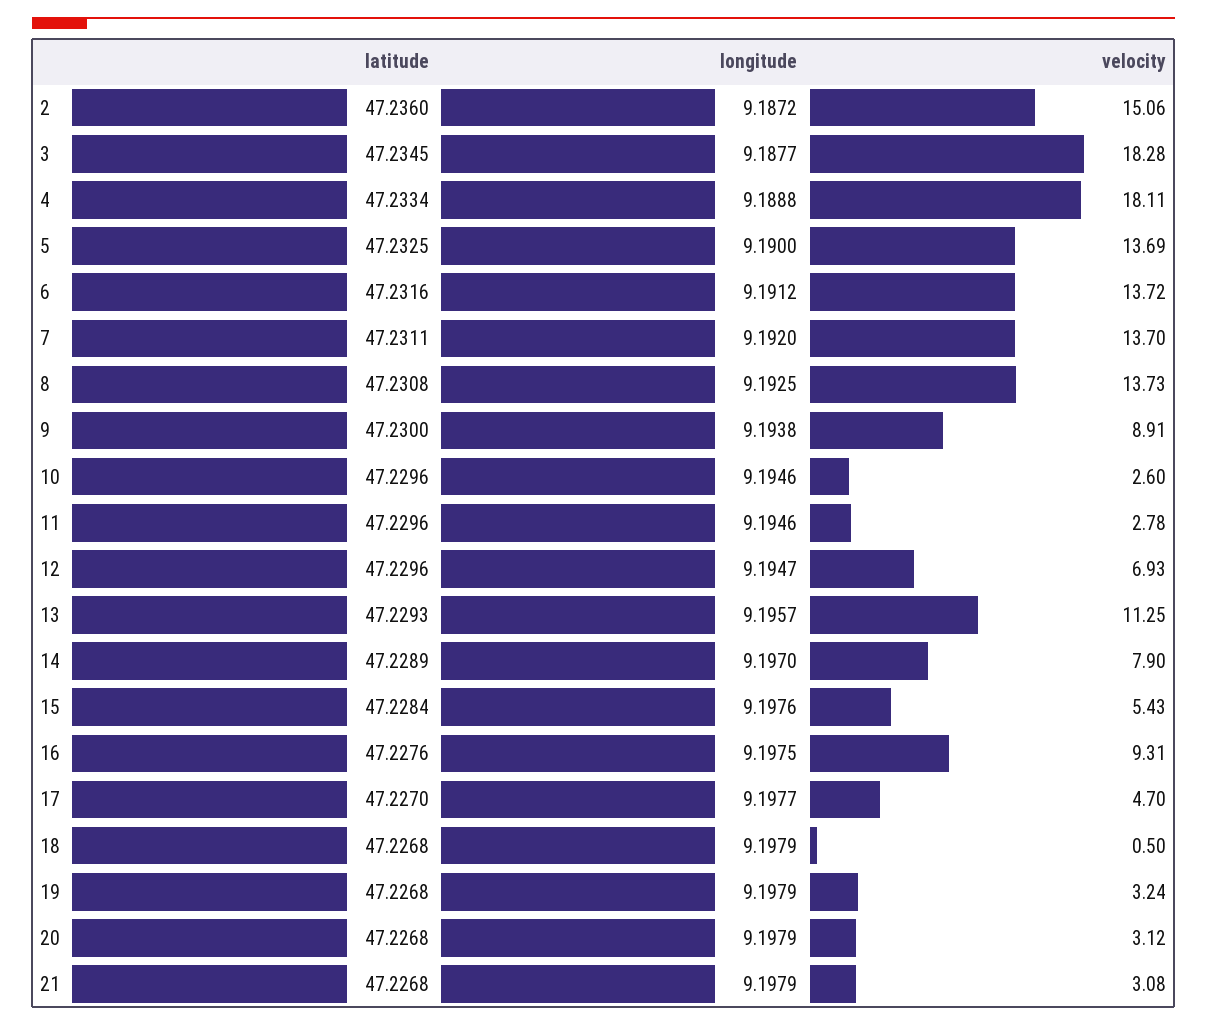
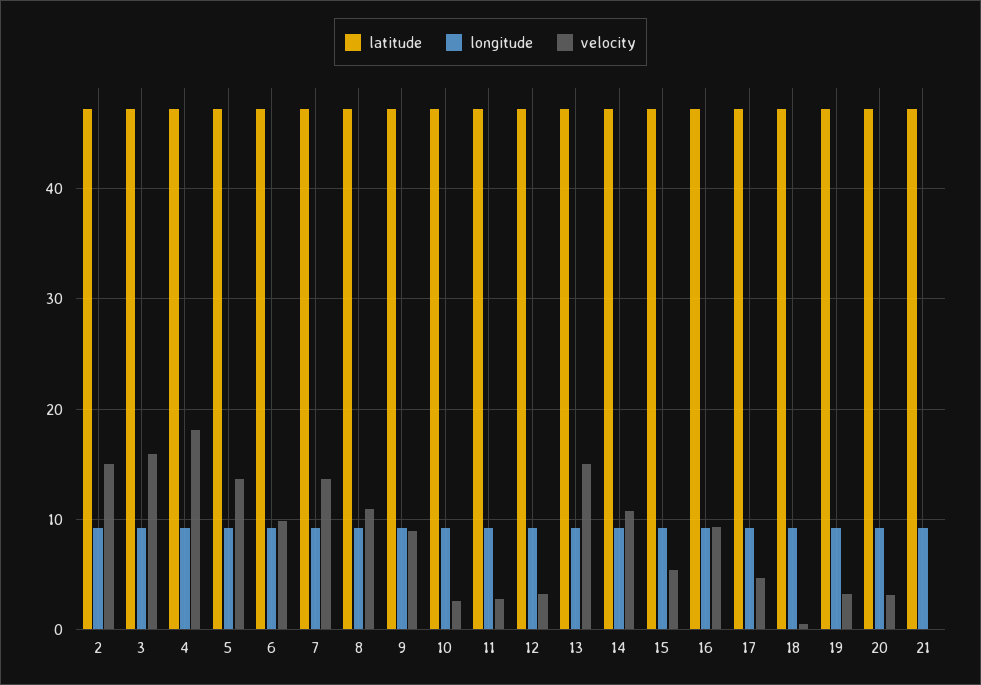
  {
    "latitude": {
      "2": 47.236,
      "3": 47.2345,
      "4": 47.2334,
      "5": 47.2325,
      "6": 47.2316,
      "7": 47.2311,
      "8": 47.2308,
      "9": 47.23,
      "10": 47.2296,
      "11": 47.2296,
      "12": 47.2296,
      "13": 47.2293,
      "14": 47.2289,
      "15": 47.2284,
      "16": 47.2276,
      "17": 47.227,
      "18": 47.2268,
      "19": 47.2268,
      "20": 47.2268,
      "21": 47.2268
    },
    "longitude": {
      "2": 9.1872,
      "3": 9.1877,
      "4": 9.1888,
      "5": 9.19,
      "6": 9.1912,
      "7": 9.192,
      "8": 9.1925,
      "9": 9.1938,
      "10": 9.1946,
      "11": 9.1946,
      "12": 9.1947,
      "13": 9.1957,
      "14": 9.197,
      "15": 9.1976,
      "16": 9.1975,
      "17": 9.1977,
      "18": 9.1979,
      "19": 9.1979,
      "20": 9.1979,
      "21": 9.1979
    },
    "velocity": {
      "2": 15.06,
-     "3": 18.28,
+     "3": 16,
      "4": 18.11,
      "5": 13.69,
-     "6": 13.72,
+     "6": 10,
      "7": 13.7,
-     "8": 13.73,
+     "8": 11,
      "9": 8.91,
      "10": 2.6,
      "11": 2.78,
-     "12": 6.93,
+     "12": 3,
-     "13": 11.25,
+     "13": 15,
-     "14": 7.9,
+     "14": 11,
      "15": 5.43,
      "16": 9.31,
      "17": 4.7,
      "18": 0.5,
      "19": 3.24,
      "20": 3.12,
-     "21": 3.08
+     "21": 0
    }
  }

